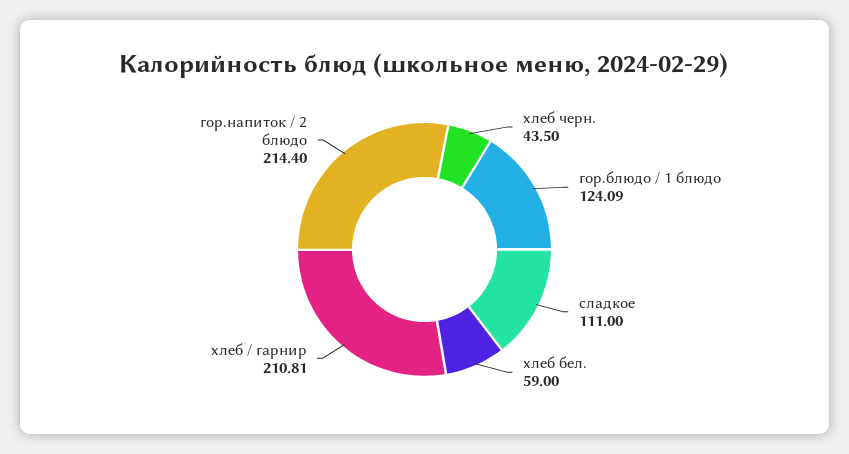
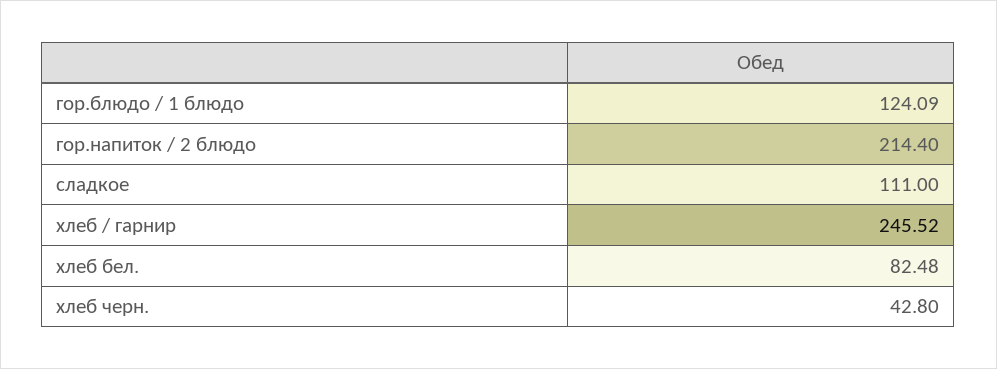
  {
-   "хлеб черн.": 43.5,
+   "хлеб черн.": 42.8,
    "гор.блюдо / 1 блюдо": 124.09,
    "сладкое": 111,
-   "хлеб бел.": 59,
+   "хлеб бел.": 82.48,
-   "хлеб / гарнир": 210.81,
+   "хлеб / гарнир": 245.52,
    "гор.напиток / 2 блюдо": 214.4
  }

